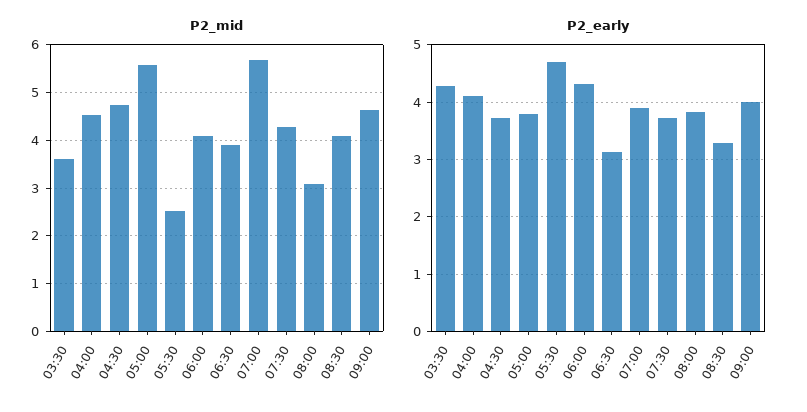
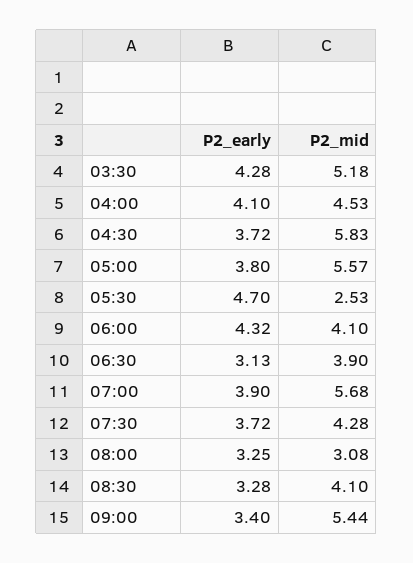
  {
    "P2_mid": {
-     "03:30": 3.6,
+     "03:30": 5.18,
      "04:00": 4.53,
-     "04:30": 4.8,
+     "04:30": 5.83,
      "05:00": 5.57,
      "05:30": 2.53,
      "06:00": 4.1,
      "06:30": 3.9,
      "07:00": 5.68,
      "07:30": 4.28,
      "08:00": 3.08,
      "08:30": 4.1,
-     "09:00": 4.6
+     "09:00": 5.44
    },
    "P2_early": {
      "03:30": 4.28,
      "04:00": 4.1,
      "04:30": 3.72,
      "05:00": 3.8,
      "05:30": 4.7,
      "06:00": 4.32,
      "06:30": 3.13,
      "07:00": 3.9,
      "07:30": 3.72,
-     "08:00": 3.8,
+     "08:00": 3.25,
      "08:30": 3.28,
-     "09:00": 4
+     "09:00": 3.4
    }
  }

